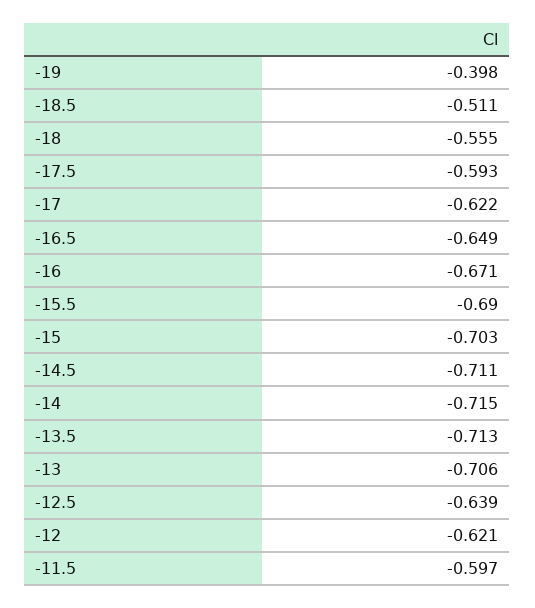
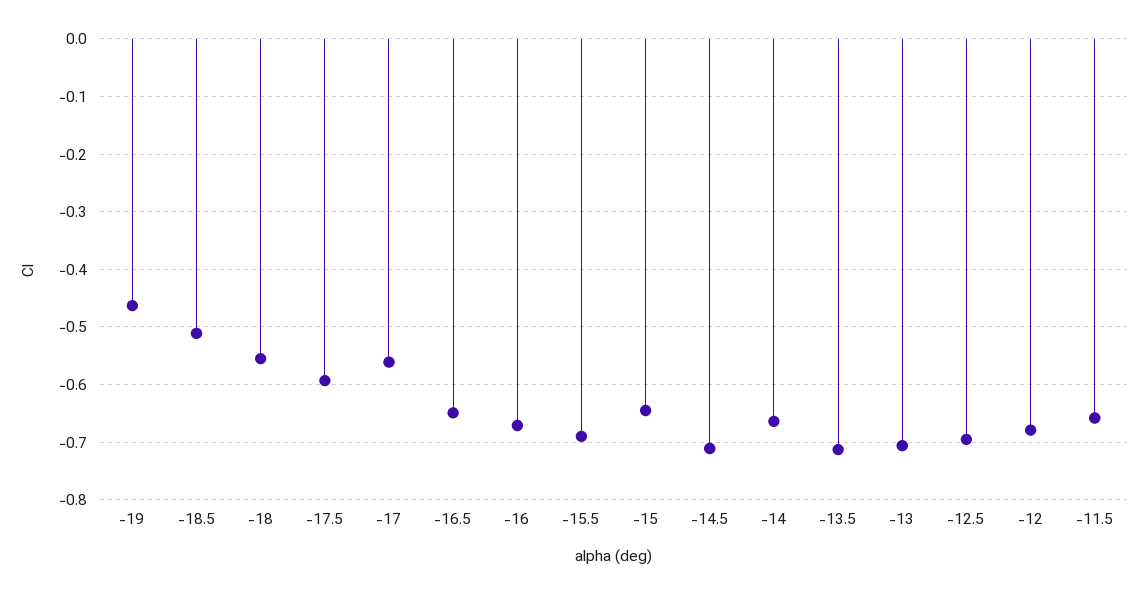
  {
-   "-19": -0.398,
+   "-19": -0.46,
    "-18.5": -0.511,
    "-18": -0.555,
    "-17.5": -0.593,
-   "-17": -0.622,
+   "-17": -0.56,
    "-16.5": -0.649,
    "-16": -0.671,
    "-15.5": -0.69,
-   "-15": -0.703,
+   "-15": -0.64,
    "-14.5": -0.711,
-   "-14": -0.715,
+   "-14": -0.66,
    "-13.5": -0.713,
    "-13": -0.706,
-   "-12.5": -0.639,
+   "-12.5": -0.7,
-   "-12": -0.621,
+   "-12": -0.68,
-   "-11.5": -0.597
+   "-11.5": -0.66
  }

